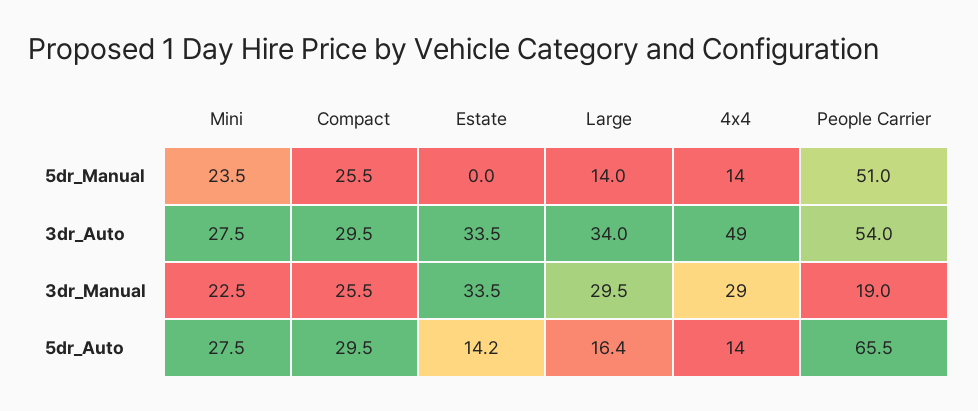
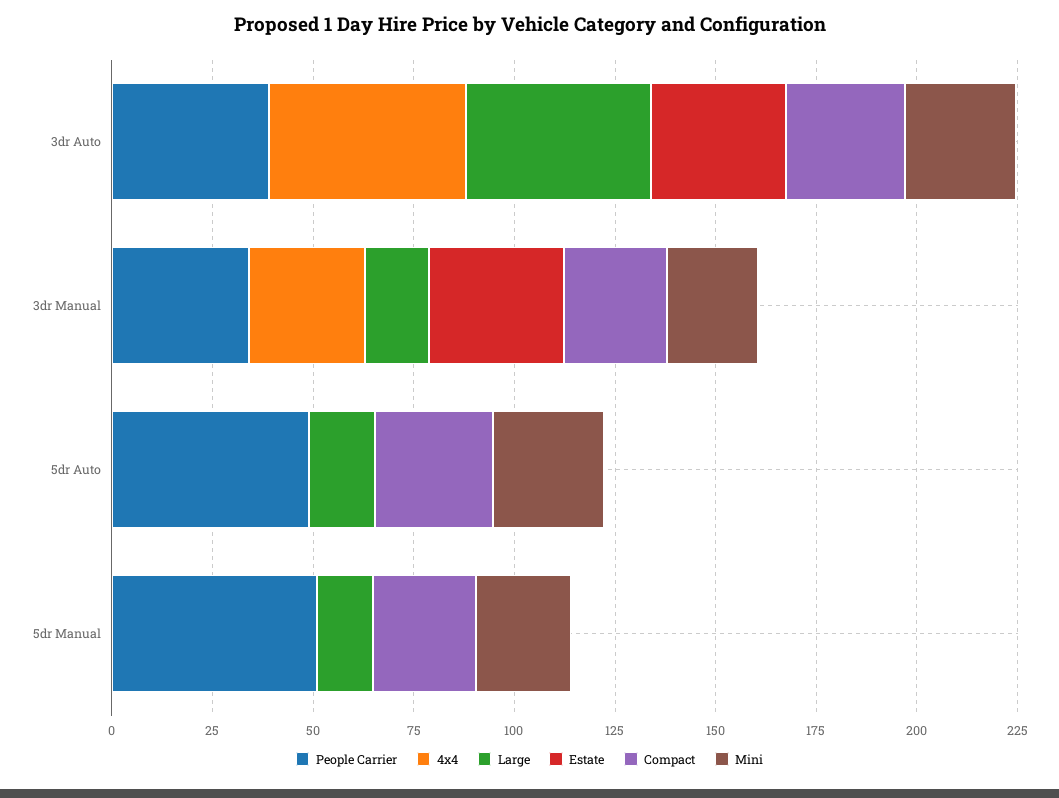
  {
    "Mini": {
      "5dr_Manual": 23.5,
      "3dr_Auto": 27.5,
      "3dr_Manual": 22.5,
      "5dr_Auto": 27.5
    },
    "Compact": {
      "5dr_Manual": 25.5,
      "3dr_Auto": 29.5,
      "3dr_Manual": 25.5,
      "5dr_Auto": 29.5
    },
    "Estate": {
      "5dr_Manual": 0,
      "3dr_Auto": 33.5,
      "3dr_Manual": 33.5,
-     "5dr_Auto": 14.2
+     "5dr_Auto": 0
    },
    "Large": {
      "5dr_Manual": 14,
-     "3dr_Auto": 34,
+     "3dr_Auto": 45,
-     "3dr_Manual": 29.5,
+     "3dr_Manual": 15,
      "5dr_Auto": 16.4
    },
    "4x4": {
-     "5dr_Manual": 14,
+     "5dr_Manual": 0,
      "3dr_Auto": 49,
      "3dr_Manual": 29,
-     "5dr_Auto": 14
+     "5dr_Auto": 0
    },
    "People Carrier": {
      "5dr_Manual": 51,
-     "3dr_Auto": 54,
+     "3dr_Auto": 40,
-     "3dr_Manual": 19,
+     "3dr_Manual": 35,
-     "5dr_Auto": 65.5
+     "5dr_Auto": 50
    }
  }

